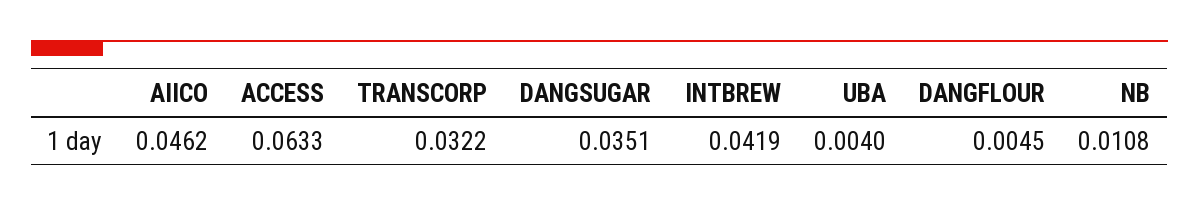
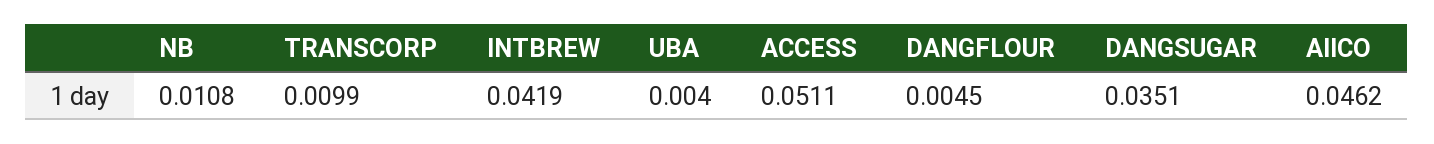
  {
    "AIICO": 0.0462,
-   "ACCESS": 0.0633,
+   "ACCESS": 0.0511,
-   "TRANSCORP": 0.0322,
+   "TRANSCORP": 0.0099,
    "DANGSUGAR": 0.0351,
    "INTBREW": 0.0419,
    "UBA": 0.004,
    "DANGFLOUR": 0.0045,
    "NB": 0.0108
  }

